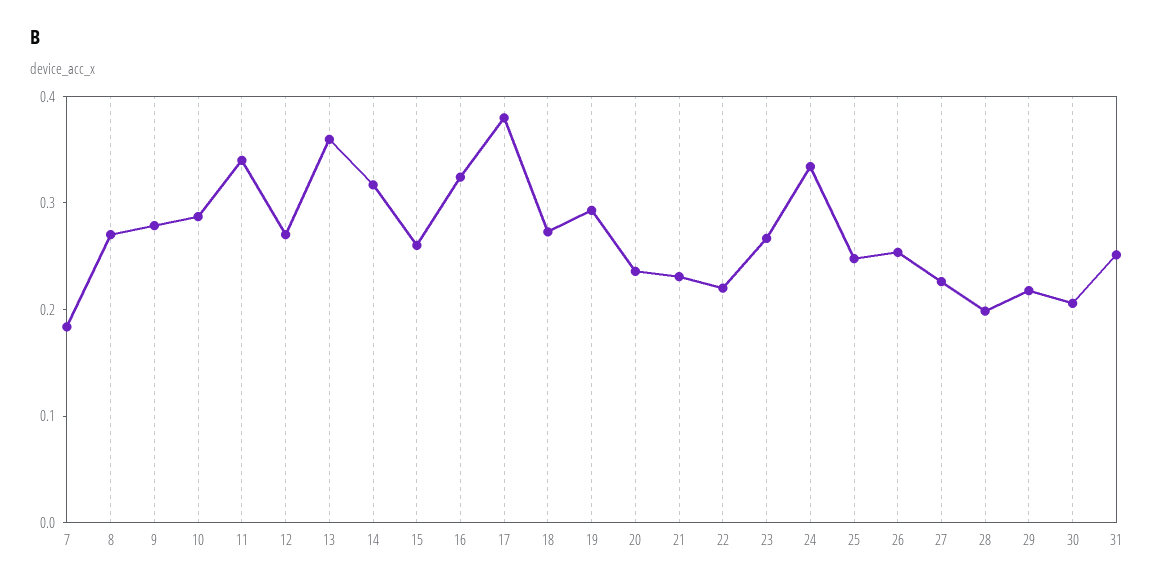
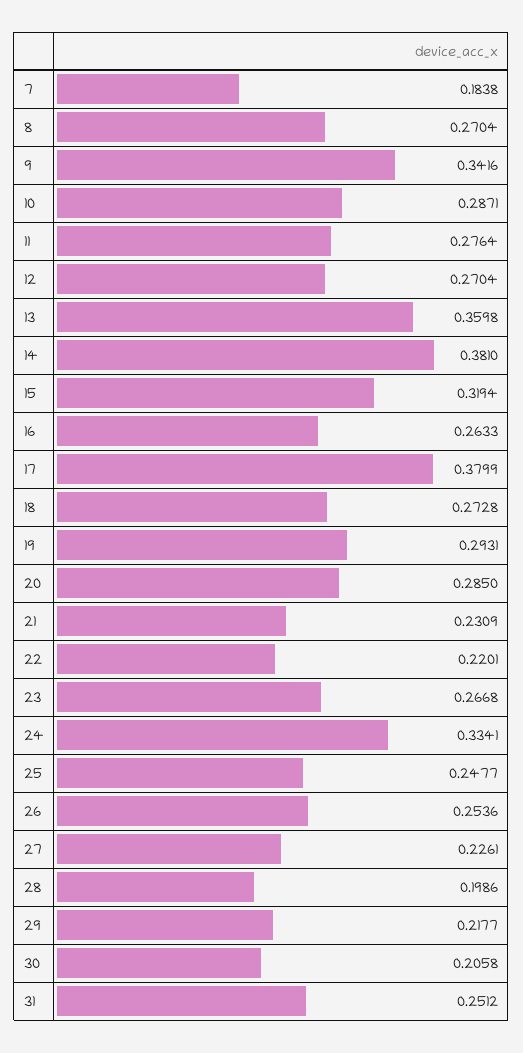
  {
    "7": 0.1838,
    "8": 0.2704,
-   "9": 0.28,
+   "9": 0.3416,
    "10": 0.2871,
-   "11": 0.34,
+   "11": 0.2764,
    "12": 0.2704,
    "13": 0.3598,
-   "14": 0.32,
+   "14": 0.381,
-   "15": 0.26,
+   "15": 0.3194,
-   "16": 0.32,
+   "16": 0.2633,
    "17": 0.3799,
    "18": 0.2728,
    "19": 0.2931,
-   "20": 0.24,
+   "20": 0.285,
    "21": 0.2309,
    "22": 0.2201,
    "23": 0.2668,
    "24": 0.3341,
    "25": 0.2477,
    "26": 0.2536,
    "27": 0.2261,
    "28": 0.1986,
    "29": 0.2177,
    "30": 0.2058,
    "31": 0.2512
  }

